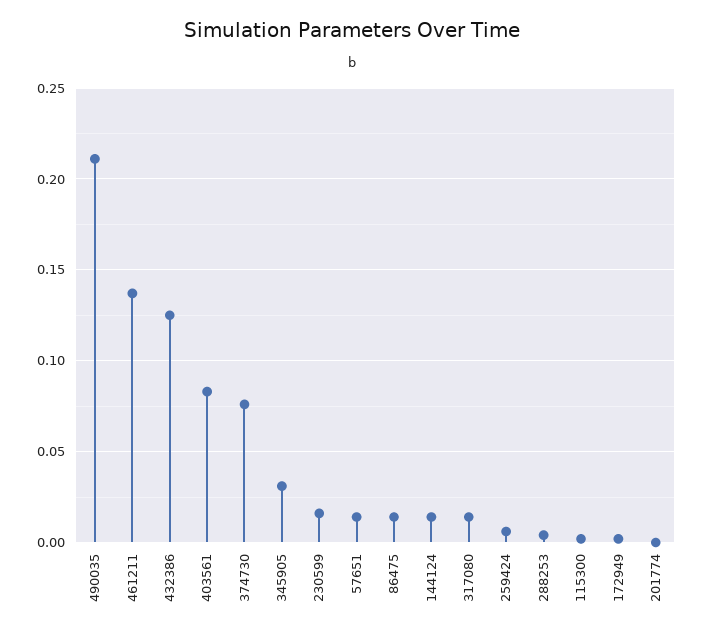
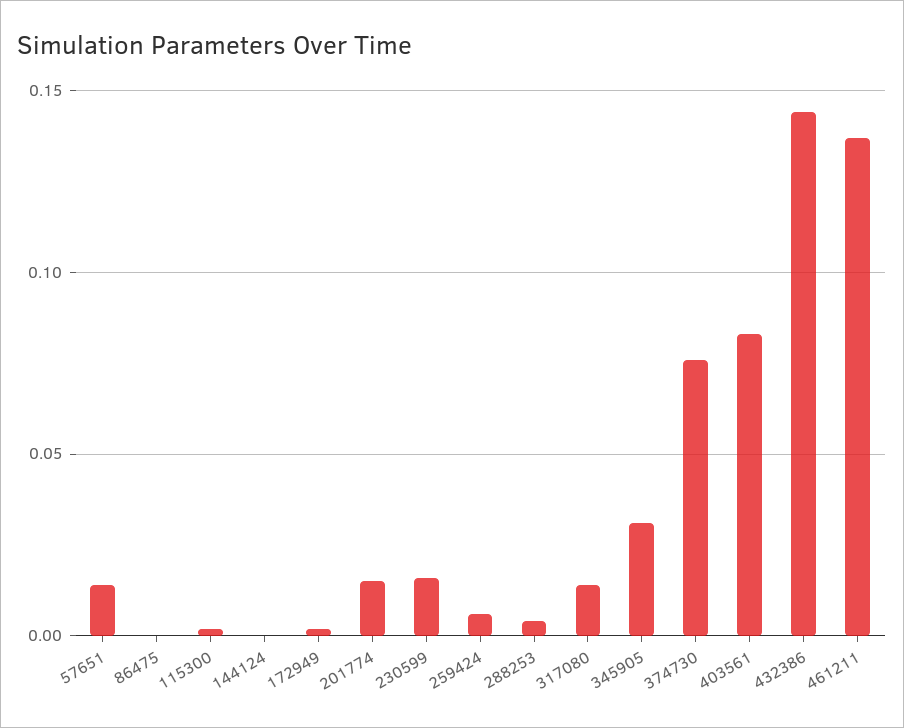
  {
-   "490035": 0.21,
    "461211": 0.135,
-   "432386": 0.125,
+   "432386": 0.145,
    "403561": 0.085,
    "374730": 0.075,
    "345905": 0.03,
    "230599": 0.015,
    "57651": 0.015,
-   "86475": 0.015,
+   "86475": 0,
-   "144124": 0.015,
+   "144124": 0,
    "317080": 0.015,
    "259424": 0.005,
    "288253": 0.005,
    "115300": 0,
    "172949": 0,
-   "201774": 0
+   "201774": 0.015
  }

